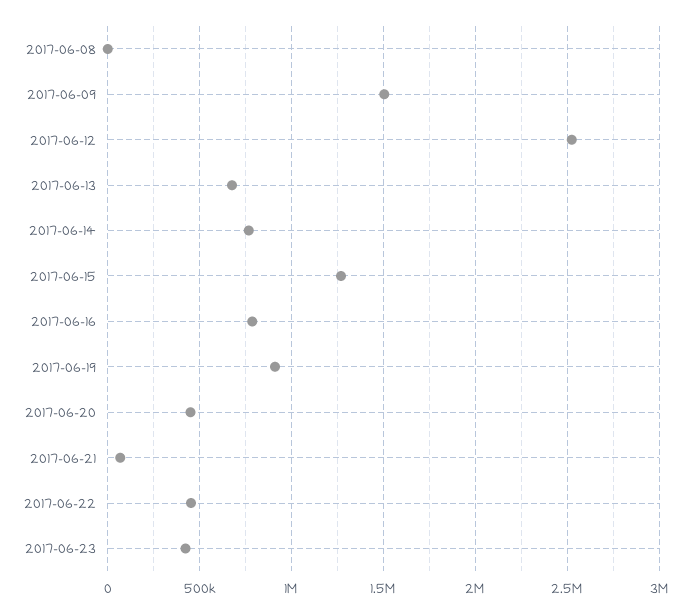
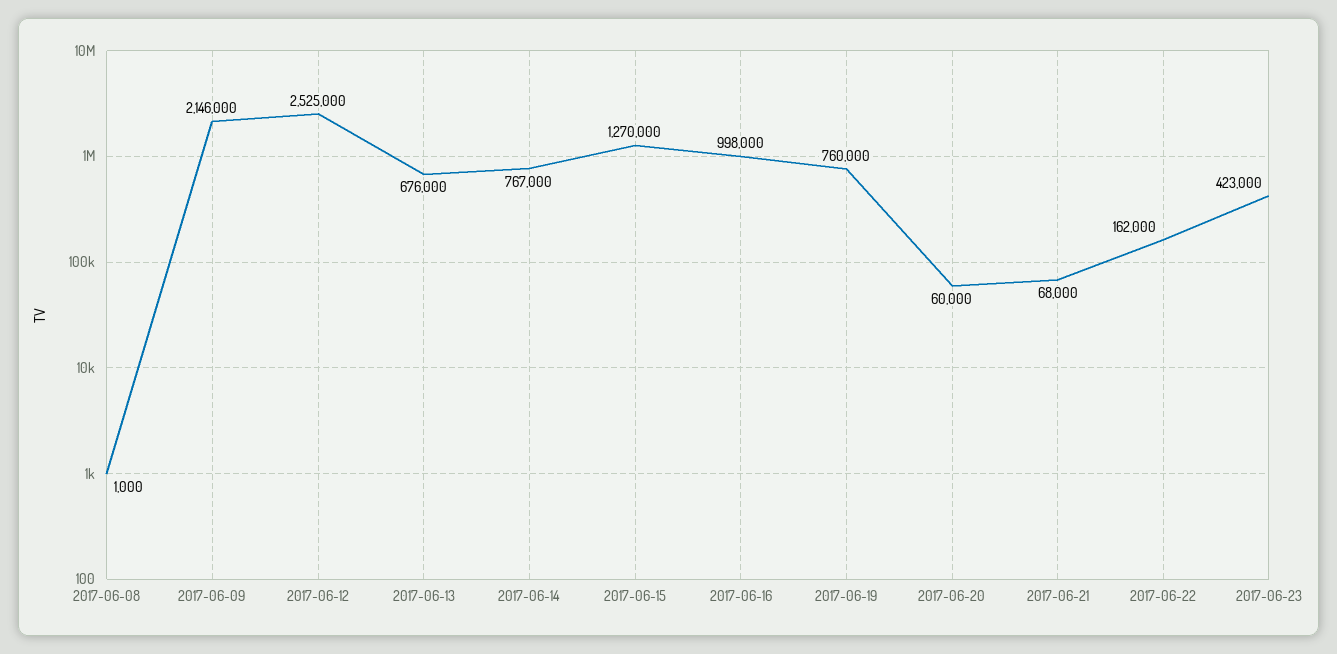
  {
    "2017-06-08": 1000,
-   "2017-06-09": 1500000,
+   "2017-06-09": 2146000,
    "2017-06-12": 2525000,
    "2017-06-13": 676000,
    "2017-06-14": 767000,
    "2017-06-15": 1270000,
-   "2017-06-16": 800000,
+   "2017-06-16": 998000,
-   "2017-06-19": 900000,
+   "2017-06-19": 760000,
-   "2017-06-20": 450000,
+   "2017-06-20": 60000,
    "2017-06-21": 68000,
-   "2017-06-22": 450000,
+   "2017-06-22": 162000,
    "2017-06-23": 423000
  }

